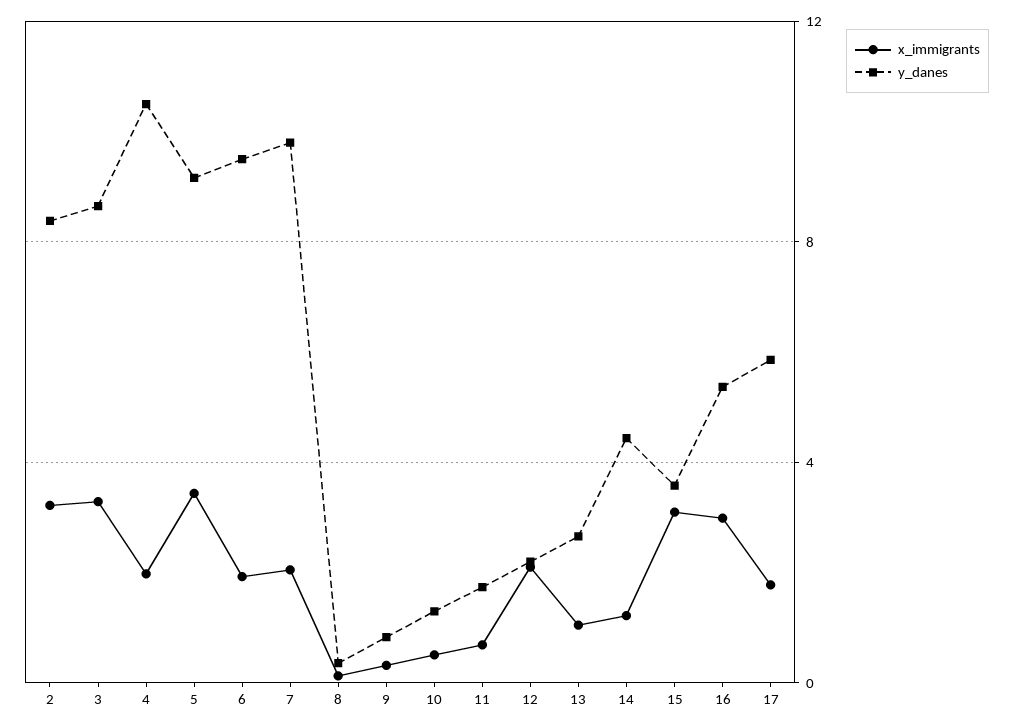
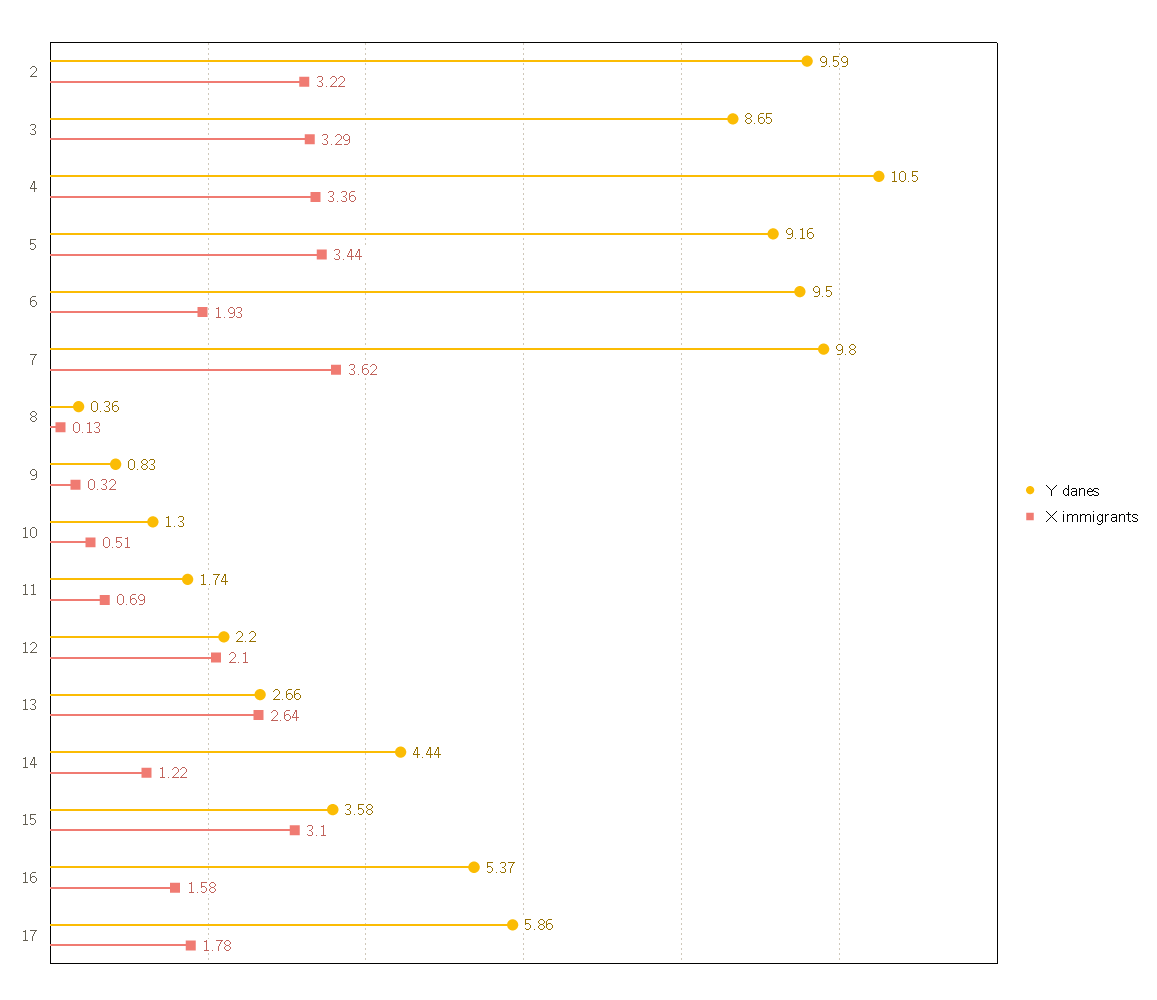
  {
    "x_immigrants": {
      "2": 3.22,
      "3": 3.29,
-     "4": 2,
+     "4": 3.36,
      "5": 3.44,
      "6": 1.93,
-     "7": 2,
+     "7": 3.62,
      "8": 0.13,
      "9": 0.32,
      "10": 0.51,
      "11": 0.69,
      "12": 2.1,
-     "13": 1,
+     "13": 2.64,
      "14": 1.22,
      "15": 3.1,
-     "16": 3,
+     "16": 1.58,
      "17": 1.78
    },
    "y_danes": {
-     "2": 8.5,
+     "2": 9.59,
      "3": 8.65,
      "4": 10.5,
      "5": 9.16,
      "6": 9.5,
      "7": 9.8,
      "8": 0.36,
      "9": 0.83,
      "10": 1.3,
      "11": 1.74,
      "12": 2.2,
      "13": 2.66,
      "14": 4.44,
      "15": 3.58,
      "16": 5.37,
      "17": 5.86
    }
  }

